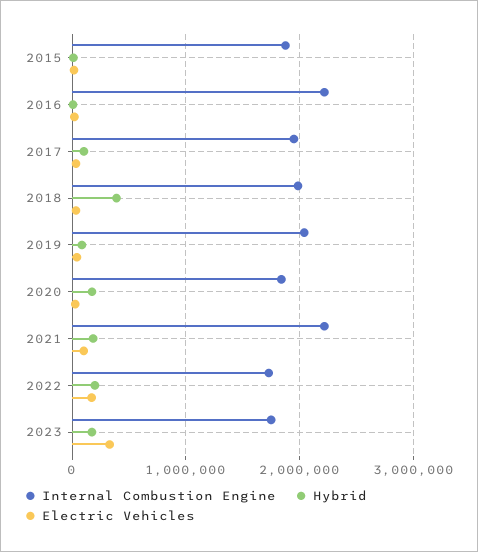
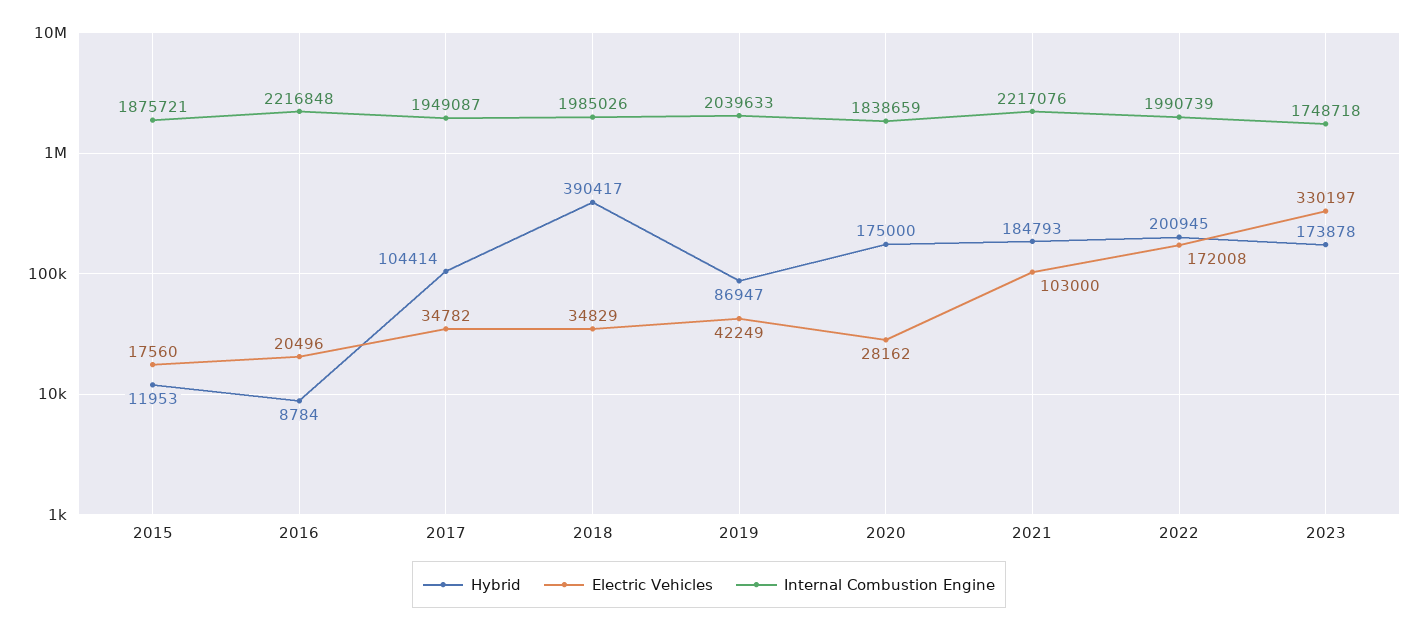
  {
    "Internal Combustion Engine": {
      "2015": 1875721,
      "2016": 2216848,
      "2017": 1949087,
      "2018": 1985026,
      "2019": 2039633,
      "2020": 1838659,
      "2021": 2217076,
-     "2022": 1700000,
+     "2022": 1990739,
      "2023": 1748718
    },
    "Hybrid": {
      "2015": 11953,
      "2016": 8784,
      "2017": 104414,
      "2018": 390417,
      "2019": 86947,
      "2020": 175000,
      "2021": 184793,
      "2022": 200945,
      "2023": 173878
    },
    "Electric Vehicles": {
      "2015": 17560,
      "2016": 20496,
      "2017": 34782,
      "2018": 34829,
      "2019": 42249,
      "2020": 28162,
      "2021": 103000,
      "2022": 172008,
      "2023": 330197
    }
  }

